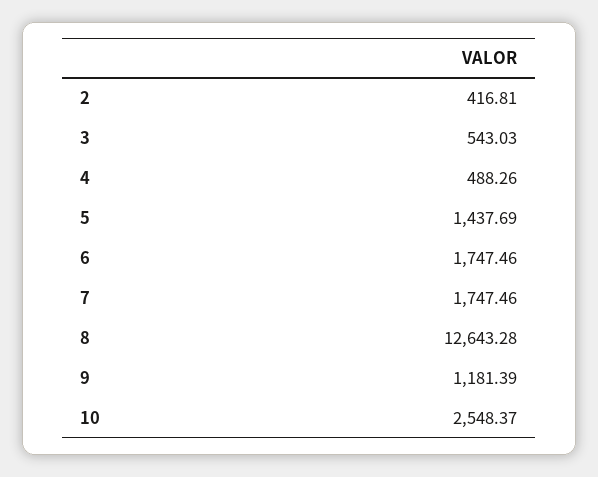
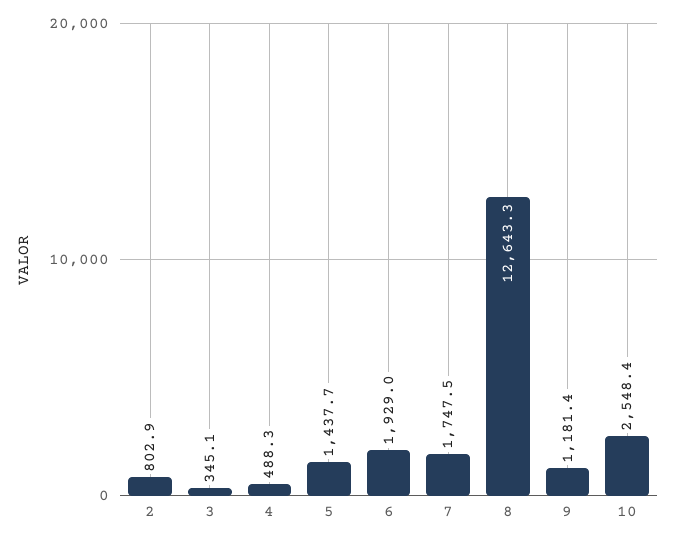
  {
-   "2": 416.81,
+   "2": 802.9,
-   "3": 543.03,
+   "3": 345.1,
    "4": 488.26,
    "5": 1437.69,
-   "6": 1747.46,
+   "6": 1929,
    "7": 1747.46,
    "8": 12643.28,
    "9": 1181.39,
    "10": 2548.37
  }

